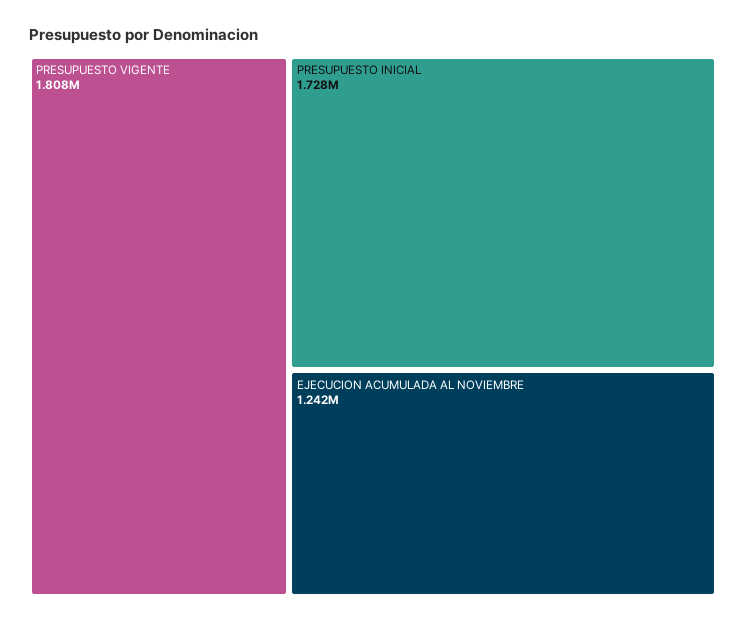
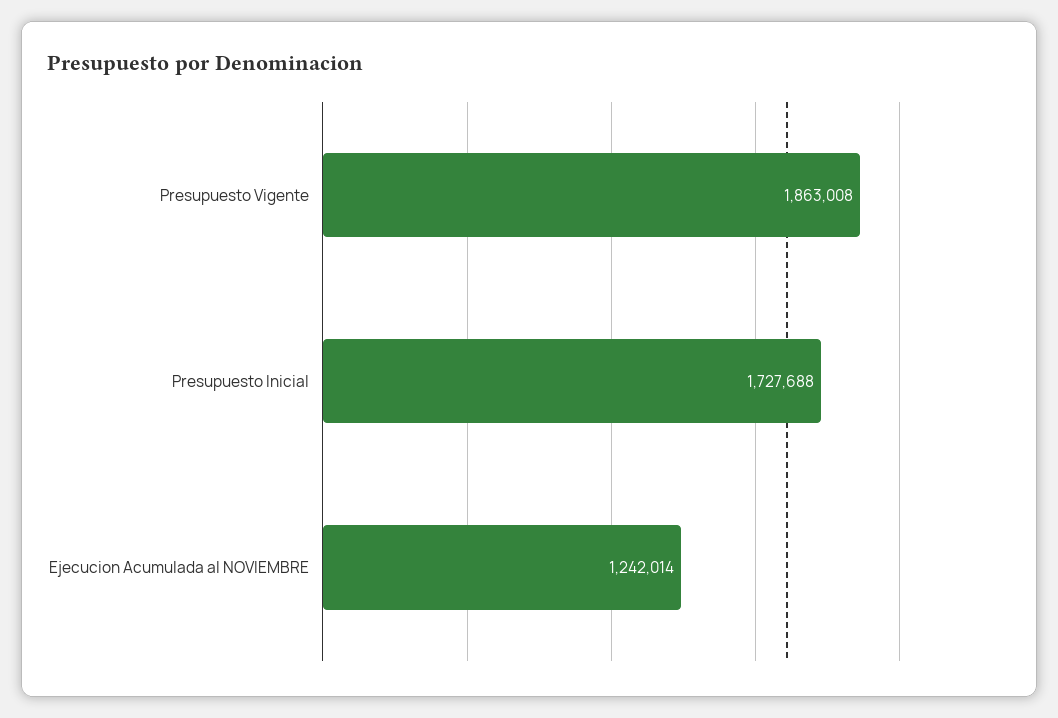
  {
-   "PRESUPUESTO VIGENTE": 1808000,
+   "PRESUPUESTO VIGENTE": 1863008,
    "PRESUPUESTO INICIAL": 1727688,
    "EJECUCION ACUMULADA AL NOVIEMBRE": 1242014
  }

